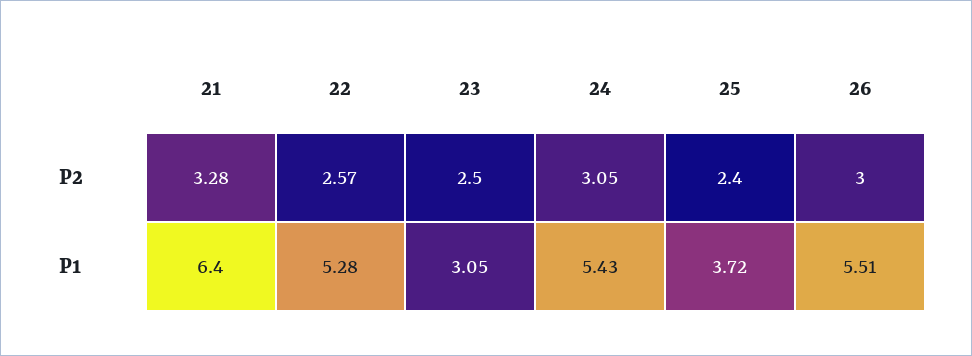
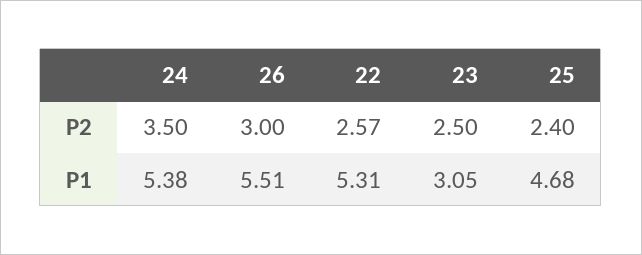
  {
-   "21": {
-     "P2": 3.28,
-     "P1": 6.4
-   },
    "22": {
      "P2": 2.57,
-     "P1": 5.28
+     "P1": 5.31
    },
    "23": {
      "P2": 2.5,
      "P1": 3.05
    },
    "24": {
-     "P2": 3.05,
+     "P2": 3.5,
-     "P1": 5.43
+     "P1": 5.38
    },
    "25": {
      "P2": 2.4,
-     "P1": 3.72
+     "P1": 4.68
    },
    "26": {
      "P2": 3,
      "P1": 5.51
    }
  }

